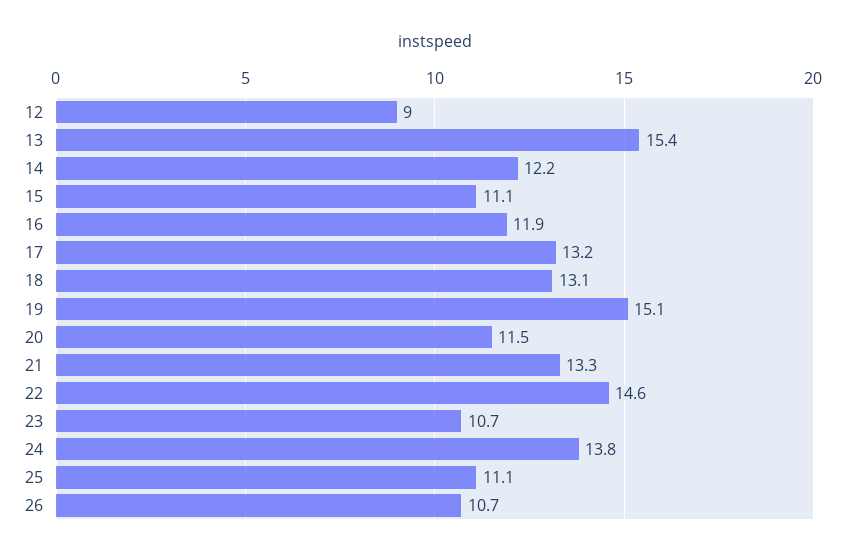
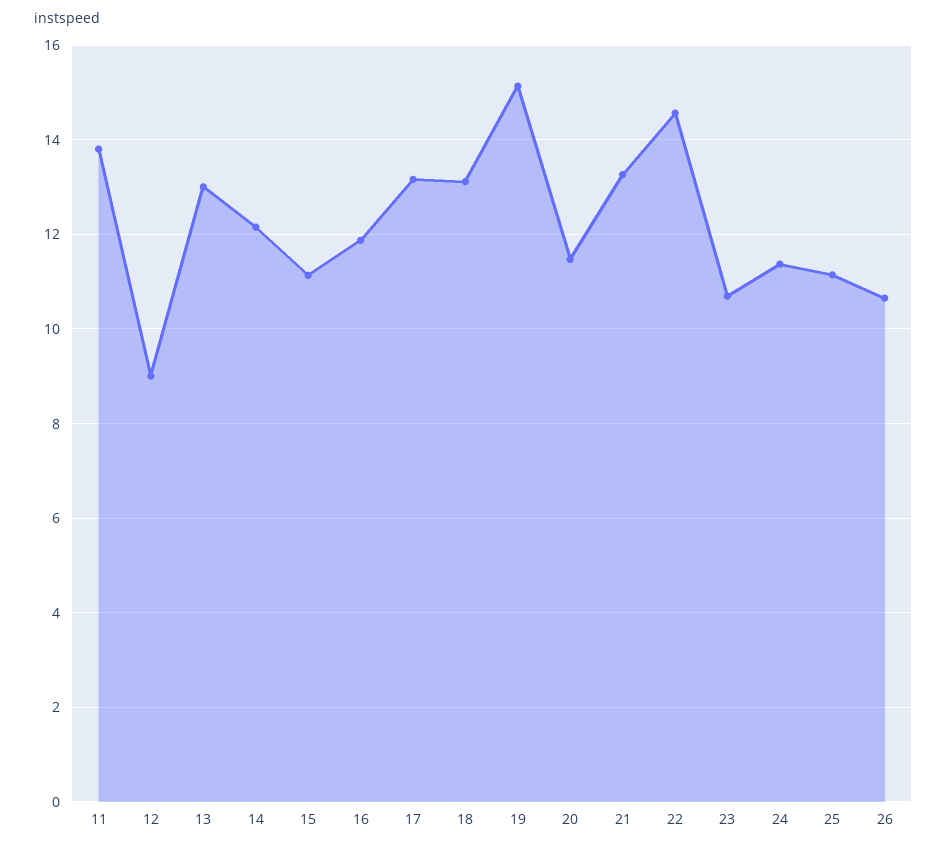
  {
    "12": 9,
-   "13": 15.4,
+   "13": 13,
    "14": 12.2,
    "15": 11.1,
    "16": 11.9,
    "17": 13.2,
    "18": 13.1,
    "19": 15.1,
    "20": 11.5,
    "21": 13.3,
    "22": 14.6,
    "23": 10.7,
-   "24": 13.8,
+   "24": 11.4,
    "25": 11.1,
-   "26": 10.7
+   "26": 10.7,
+   "11": 13.8
  }

